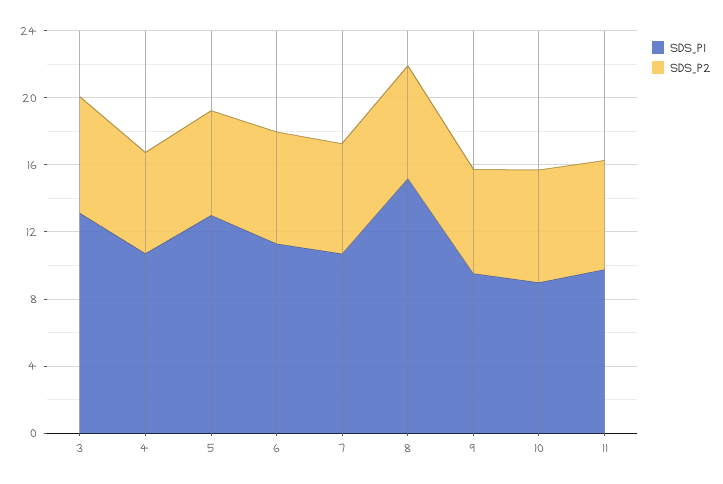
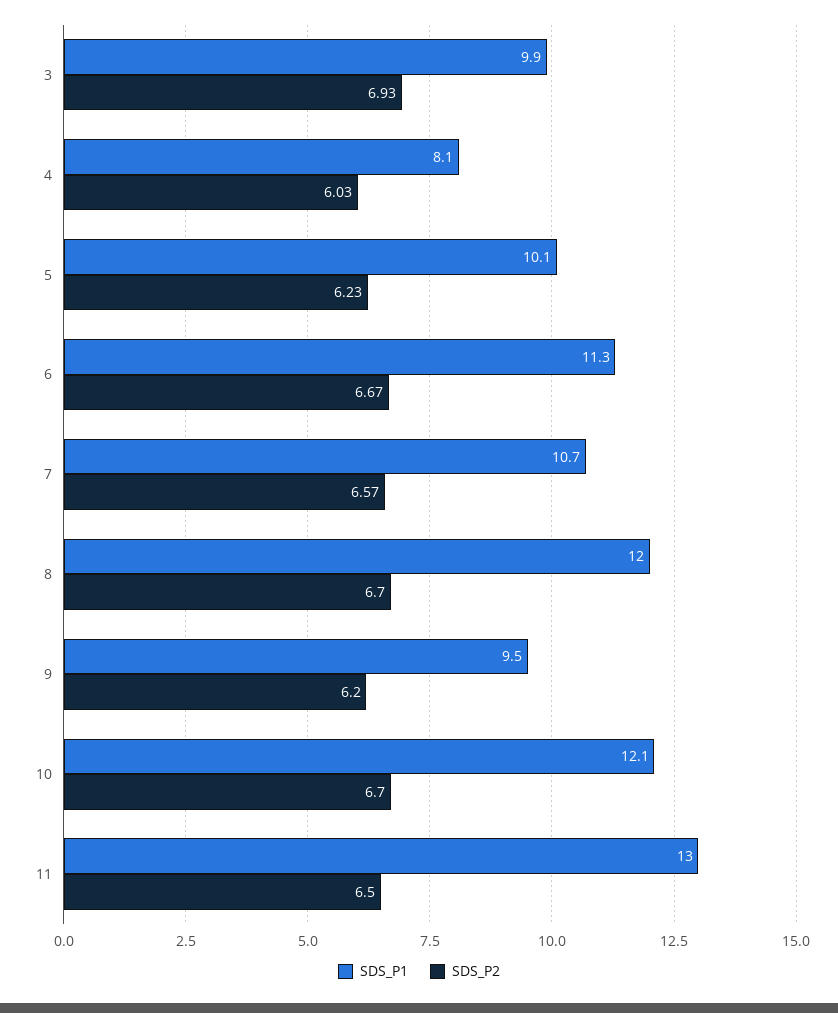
  {
    "SDS_P1": {
-     "3": 13,
+     "3": 9.9,
-     "4": 11,
+     "4": 8.1,
-     "5": 13,
+     "5": 10.1,
      "6": 11.3,
      "7": 10.7,
-     "8": 15,
+     "8": 12,
      "9": 9.5,
-     "10": 9,
+     "10": 12.1,
-     "11": 10
+     "11": 13
    },
    "SDS_P2": {
      "3": 6.93,
      "4": 6.03,
      "5": 6.23,
      "6": 6.67,
      "7": 6.57,
      "8": 6.7,
      "9": 6.2,
      "10": 6.7,
      "11": 6.5
    }
  }

